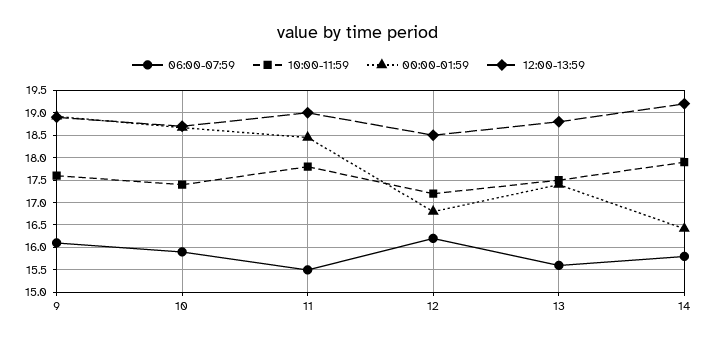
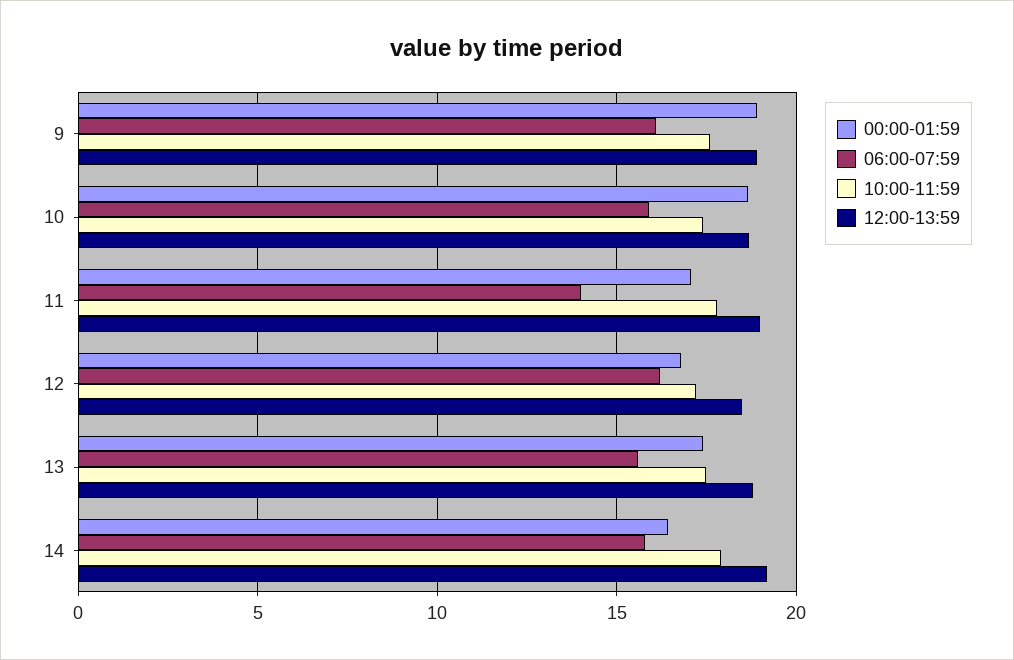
  {
    "06:00-07:59": {
      "9": 16,
      "10": 16,
-     "11": 15.5,
+     "11": 14,
      "12": 16.25,
      "13": 15.5,
      "14": 15.75
    },
    "10:00-11:59": {
      "9": 17.5,
      "10": 17.5,
      "11": 17.75,
      "12": 17.25,
      "13": 17.5,
      "14": 18
    },
    "00:00-01:59": {
      "9": 19,
      "10": 18.75,
-     "11": 18.5,
+     "11": 17,
      "12": 16.75,
      "13": 17.5,
      "14": 16.5
    },
    "12:00-13:59": {
      "9": 19,
      "10": 18.75,
      "11": 19,
      "12": 18.5,
      "13": 18.75,
      "14": 19.25
    }
  }

